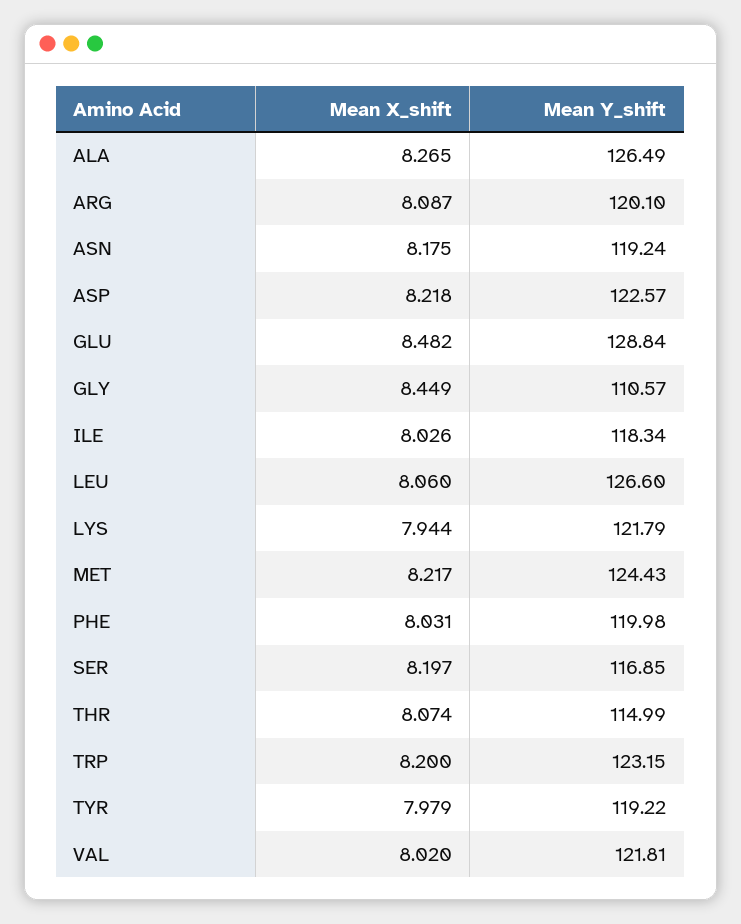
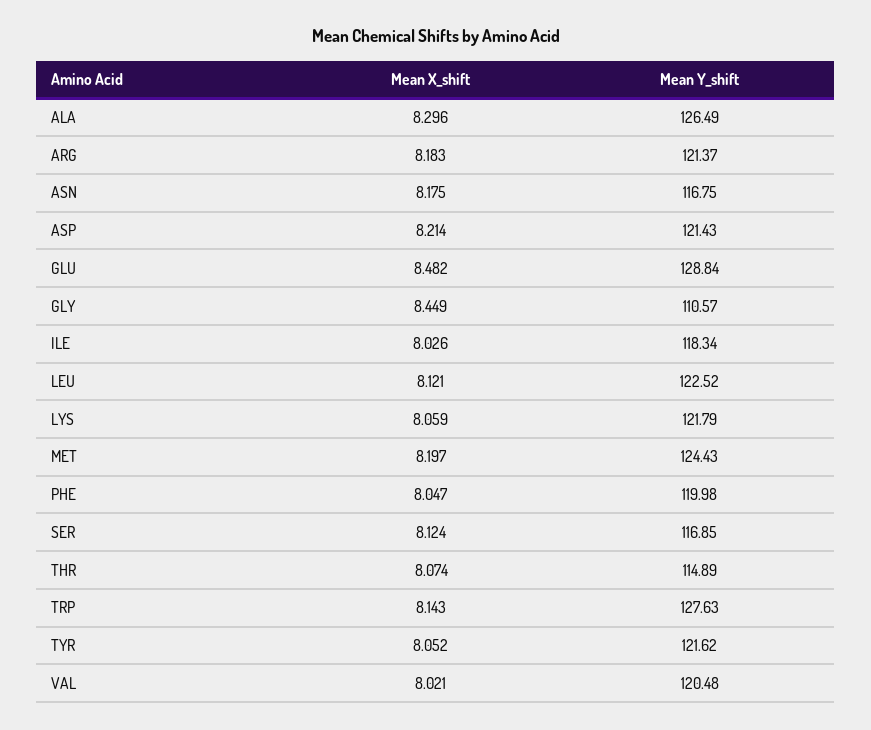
  {
    "Mean X_shift": {
-     "ALA": 8.265,
+     "ALA": 8.296,
-     "ARG": 8.087,
+     "ARG": 8.183,
      "ASN": 8.175,
-     "ASP": 8.218,
+     "ASP": 8.214,
      "GLU": 8.482,
      "GLY": 8.449,
      "ILE": 8.026,
-     "LEU": 8.06,
+     "LEU": 8.121,
-     "LYS": 7.944,
+     "LYS": 8.059,
-     "MET": 8.217,
+     "MET": 8.197,
-     "PHE": 8.031,
+     "PHE": 8.047,
-     "SER": 8.197,
+     "SER": 8.124,
      "THR": 8.074,
-     "TRP": 8.2,
+     "TRP": 8.143,
-     "TYR": 7.979,
+     "TYR": 8.052,
-     "VAL": 8.02
+     "VAL": 8.021
    },
    "Mean Y_shift": {
      "ALA": 126.49,
-     "ARG": 120.1,
+     "ARG": 121.37,
-     "ASN": 119.24,
+     "ASN": 116.75,
-     "ASP": 122.57,
+     "ASP": 121.43,
      "GLU": 128.84,
      "GLY": 110.57,
      "ILE": 118.34,
-     "LEU": 126.6,
+     "LEU": 122.52,
      "LYS": 121.79,
      "MET": 124.43,
      "PHE": 119.98,
      "SER": 116.85,
-     "THR": 114.99,
+     "THR": 114.89,
-     "TRP": 123.15,
+     "TRP": 127.63,
-     "TYR": 119.22,
+     "TYR": 121.62,
-     "VAL": 121.81
+     "VAL": 120.48
    }
  }

